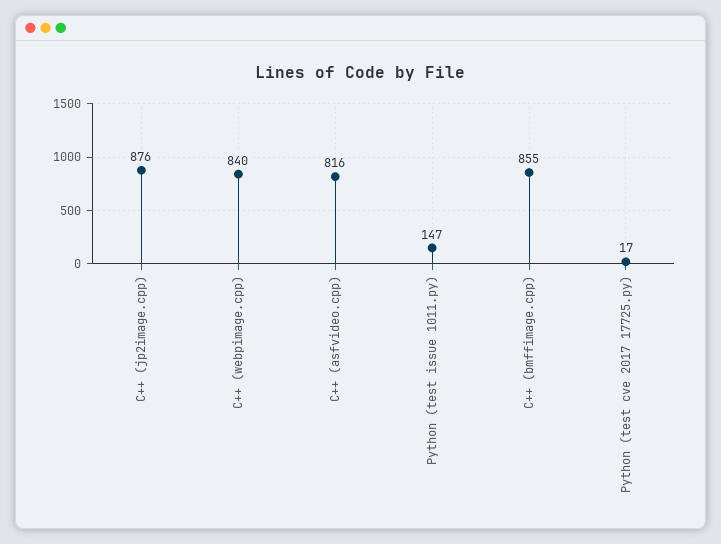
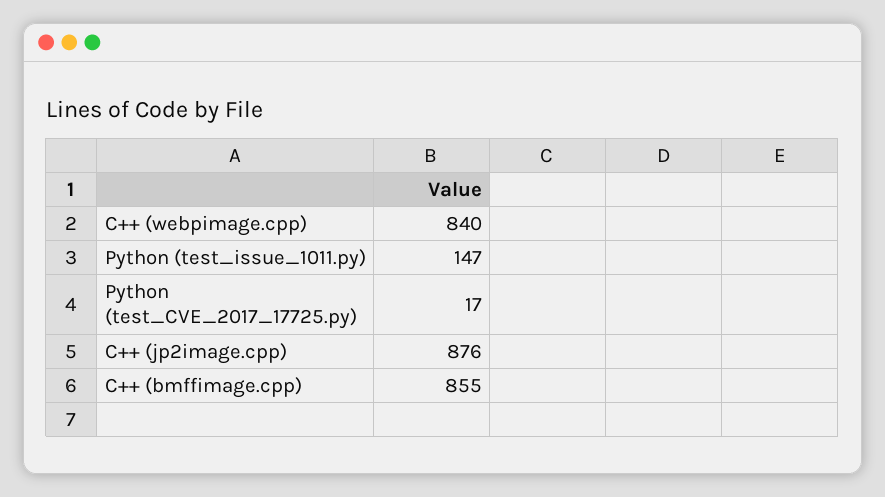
  {
    "C++ (jp2image.cpp)": 876,
    "C++ (webpimage.cpp)": 840,
-   "C++ (asfvideo.cpp)": 816,
    "Python (test issue 1011.py)": 147,
    "C++ (bmffimage.cpp)": 855,
    "Python (test cve 2017 17725.py)": 17
  }

